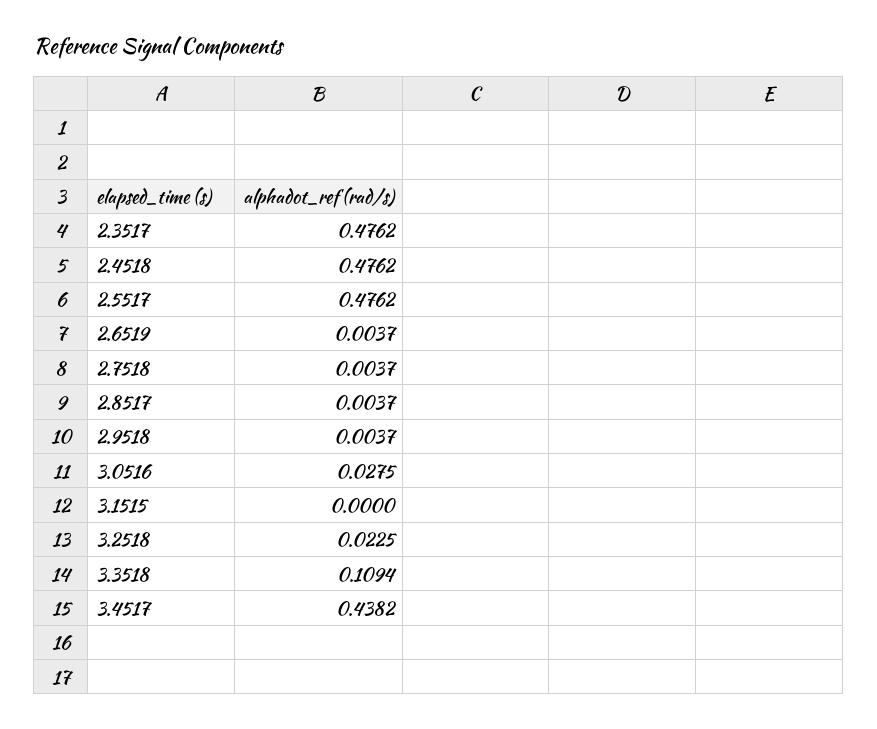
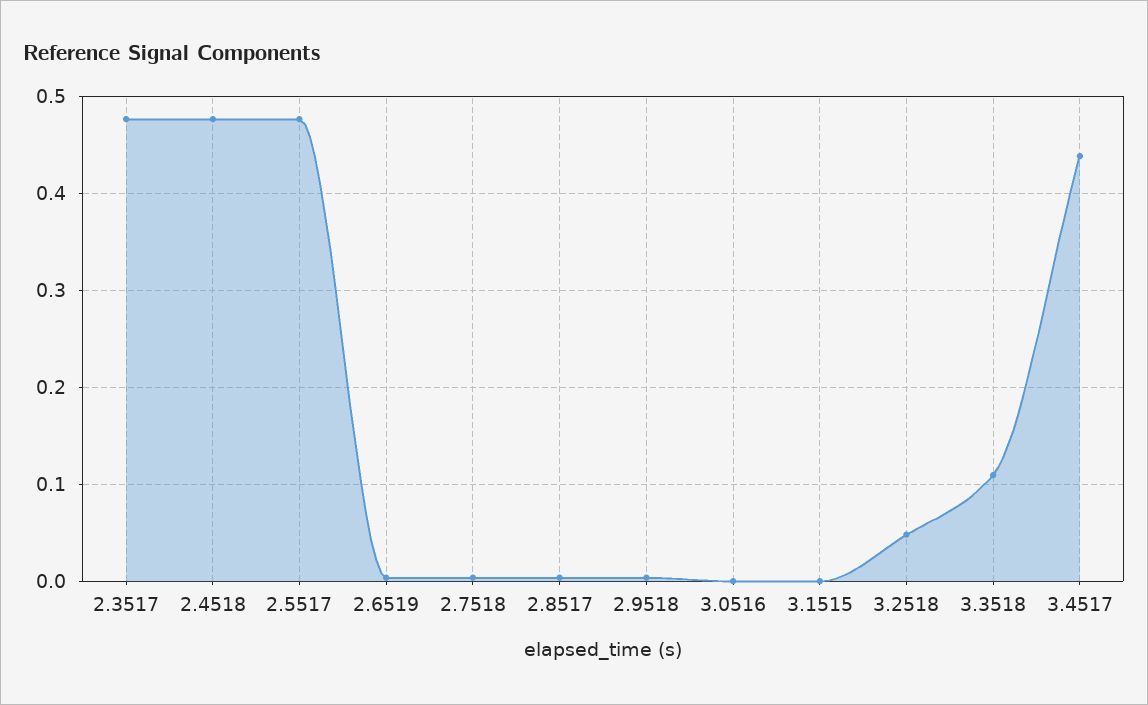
  {
    "2.3517": 0.4762,
    "2.4518": 0.4762,
    "2.5517": 0.4762,
    "2.6519": 0.0037,
    "2.7518": 0.0037,
    "2.8517": 0.0037,
    "2.9518": 0.0037,
-   "3.0516": 0.0275,
+   "3.0516": 0,
    "3.1515": 0,
-   "3.2518": 0.0225,
+   "3.2518": 0.05,
    "3.3518": 0.1094,
    "3.4517": 0.4382
  }

